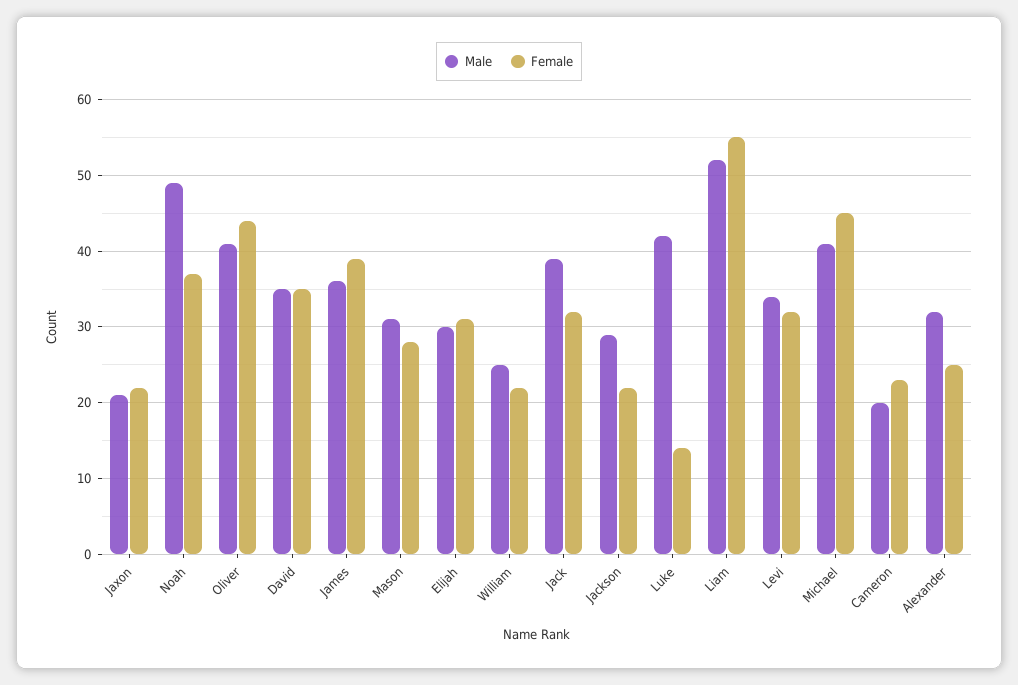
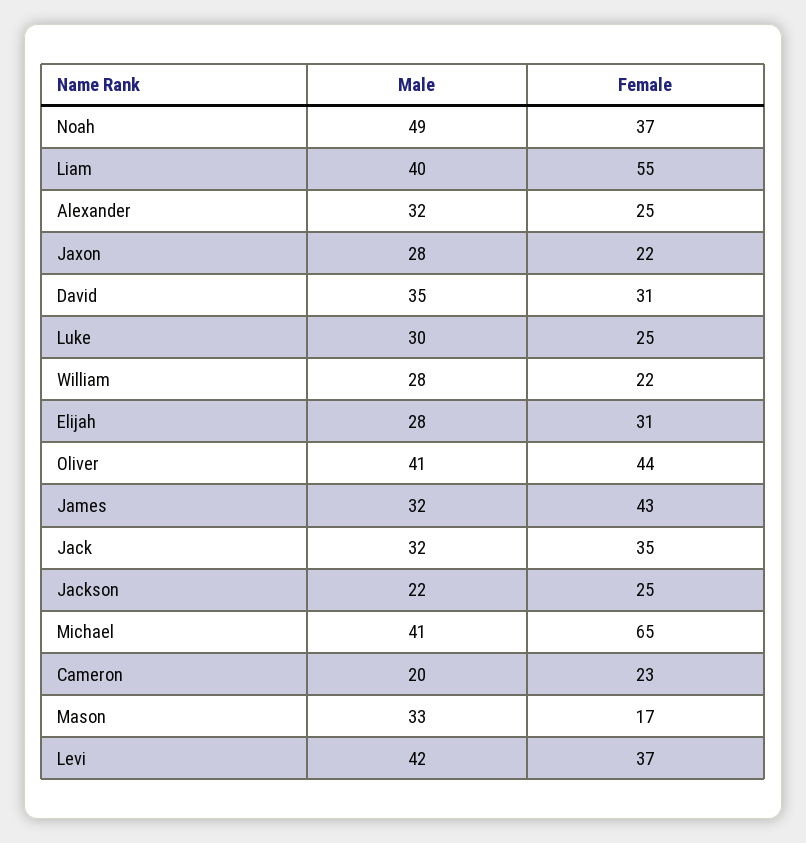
  {
    "Male": {
-     "Jaxon": 21,
+     "Jaxon": 28,
      "Noah": 49,
      "Oliver": 41,
      "David": 35,
-     "James": 36,
+     "James": 32,
-     "Mason": 31,
+     "Mason": 33,
-     "Elijah": 30,
+     "Elijah": 28,
-     "William": 25,
+     "William": 28,
-     "Jack": 39,
+     "Jack": 32,
-     "Jackson": 29,
+     "Jackson": 22,
-     "Luke": 42,
+     "Luke": 30,
-     "Liam": 52,
+     "Liam": 40,
-     "Levi": 34,
+     "Levi": 42,
      "Michael": 41,
      "Cameron": 20,
      "Alexander": 32
    },
    "Female": {
      "Jaxon": 22,
      "Noah": 37,
      "Oliver": 44,
-     "David": 35,
+     "David": 31,
-     "James": 39,
+     "James": 43,
-     "Mason": 28,
+     "Mason": 17,
      "Elijah": 31,
      "William": 22,
-     "Jack": 32,
+     "Jack": 35,
-     "Jackson": 22,
+     "Jackson": 25,
-     "Luke": 14,
+     "Luke": 25,
      "Liam": 55,
-     "Levi": 32,
+     "Levi": 37,
-     "Michael": 45,
+     "Michael": 65,
      "Cameron": 23,
      "Alexander": 25
    }
  }

